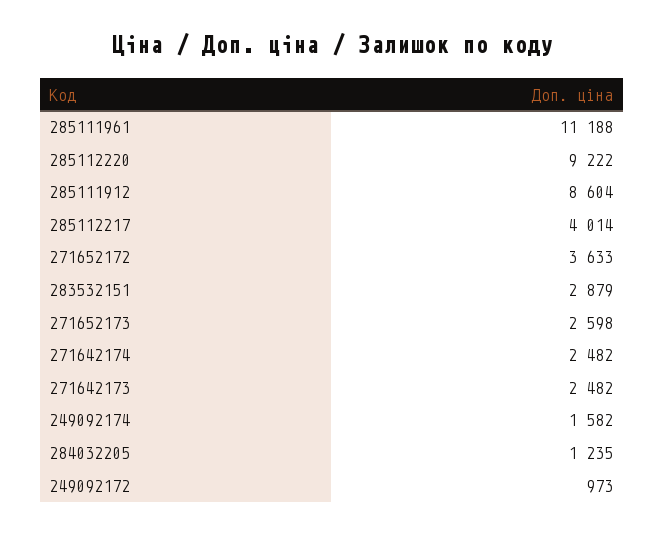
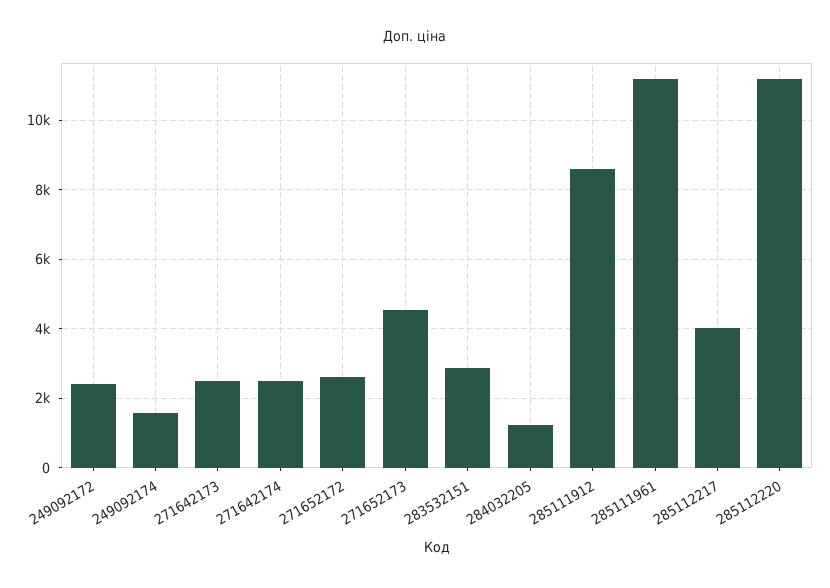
  {
    "285111961": 11188,
-   "285112220": 9222,
+   "285112220": 11200,
    "285111912": 8604,
    "285112217": 4014,
-   "271652172": 3633,
+   "271652172": 2600,
    "283532151": 2879,
-   "271652173": 2598,
+   "271652173": 4600,
    "271642174": 2482,
    "271642173": 2482,
    "249092174": 1582,
    "284032205": 1235,
-   "249092172": 973
+   "249092172": 2400
  }

